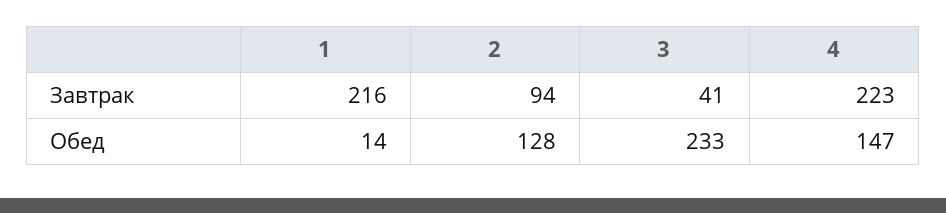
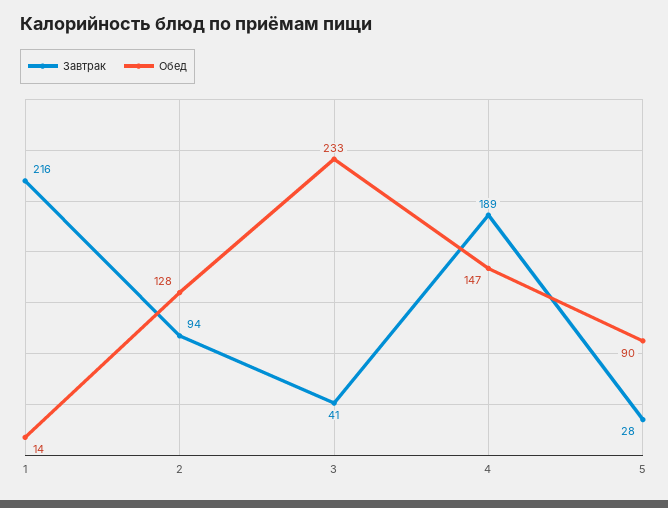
  {
    "Завтрак": {
      "1": 216,
      "2": 94,
      "3": 41,
-     "4": 223
+     "4": 189,
+     "5": 28
    },
    "Обед": {
      "1": 14,
      "2": 128,
      "3": 233,
-     "4": 147
+     "4": 147,
+     "5": 90
    }
  }

